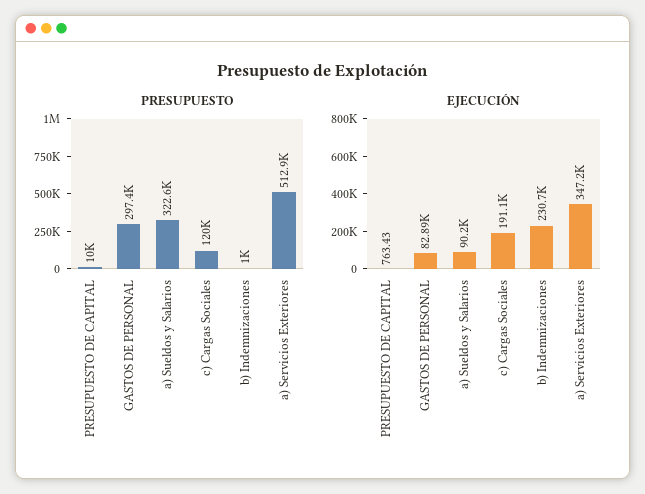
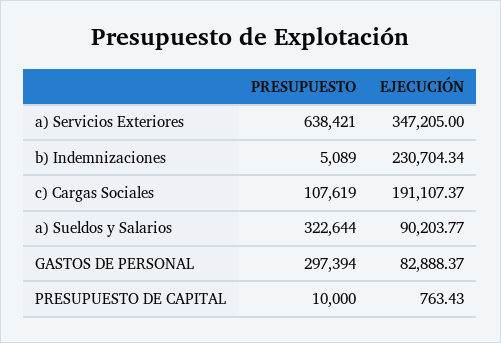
  {
    "PRESUPUESTO": {
      "PRESUPUESTO DE CAPITAL": 10000,
      "GASTOS DE PERSONAL": 297394,
      "a) Sueldos y Salarios": 322644,
-     "c) Cargas Sociales": 120000,
+     "c) Cargas Sociales": 107619,
-     "b) Indemnizaciones": 1000,
+     "b) Indemnizaciones": 5089,
-     "a) Servicios Exteriores": 512900
+     "a) Servicios Exteriores": 638421
    },
    "EJECUCIÓN": {
      "PRESUPUESTO DE CAPITAL": 763.43,
      "GASTOS DE PERSONAL": 82888.37,
      "a) Sueldos y Salarios": 90203.77,
      "c) Cargas Sociales": 191107.37,
      "b) Indemnizaciones": 230704.34,
      "a) Servicios Exteriores": 347205
    }
  }

